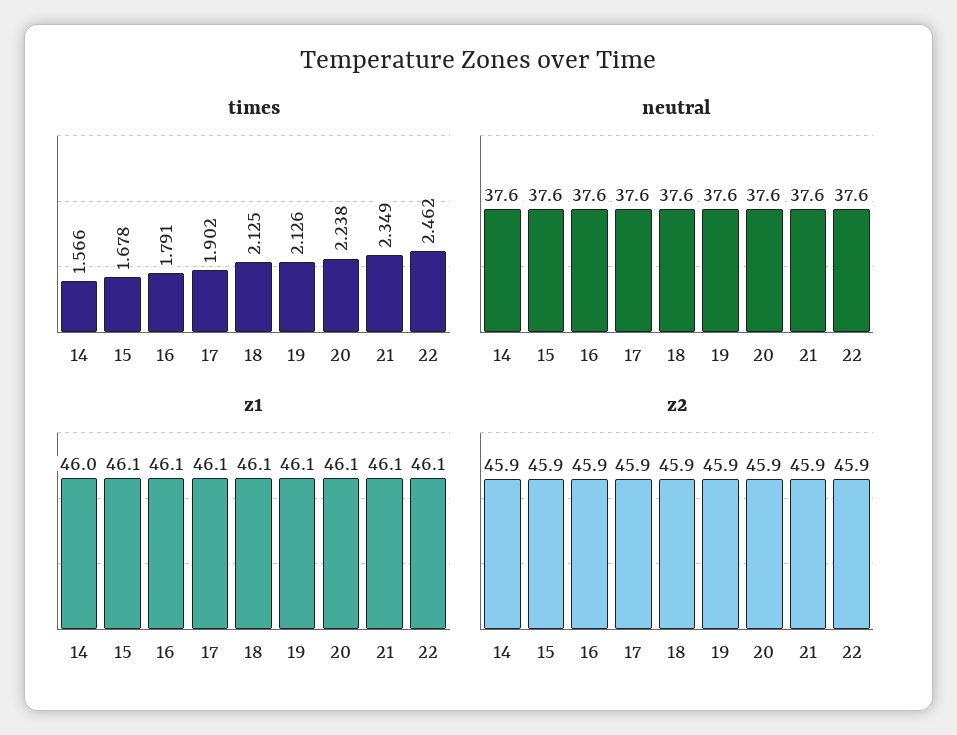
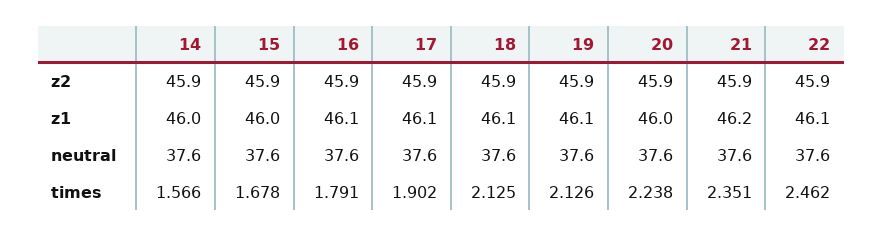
  {
    "times": {
      "14": 1.566,
      "15": 1.678,
      "16": 1.791,
      "17": 1.902,
      "18": 2.125,
      "19": 2.126,
      "20": 2.238,
-     "21": 2.349,
+     "21": 2.351,
      "22": 2.462
    },
    "neutral": {
      "14": 37.6,
      "15": 37.6,
      "16": 37.6,
      "17": 37.6,
      "18": 37.6,
      "19": 37.6,
      "20": 37.6,
      "21": 37.6,
      "22": 37.6
    },
    "z1": {
      "14": 46,
-     "15": 46.1,
+     "15": 46,
      "16": 46.1,
      "17": 46.1,
      "18": 46.1,
      "19": 46.1,
-     "20": 46.1,
+     "20": 46,
-     "21": 46.1,
+     "21": 46.2,
      "22": 46.1
    },
    "z2": {
      "14": 45.9,
      "15": 45.9,
      "16": 45.9,
      "17": 45.9,
      "18": 45.9,
      "19": 45.9,
      "20": 45.9,
      "21": 45.9,
      "22": 45.9
    }
  }

